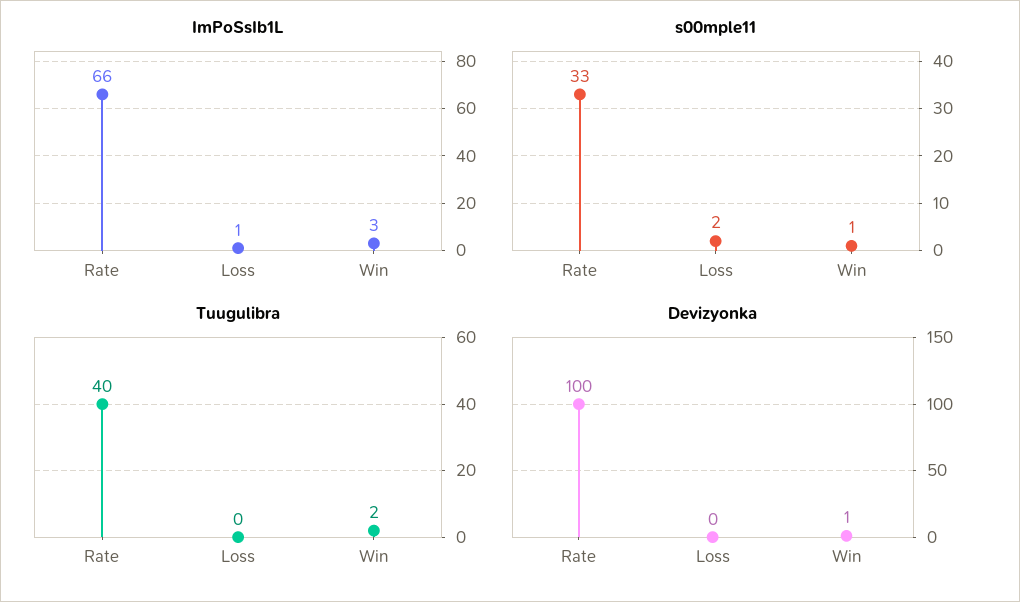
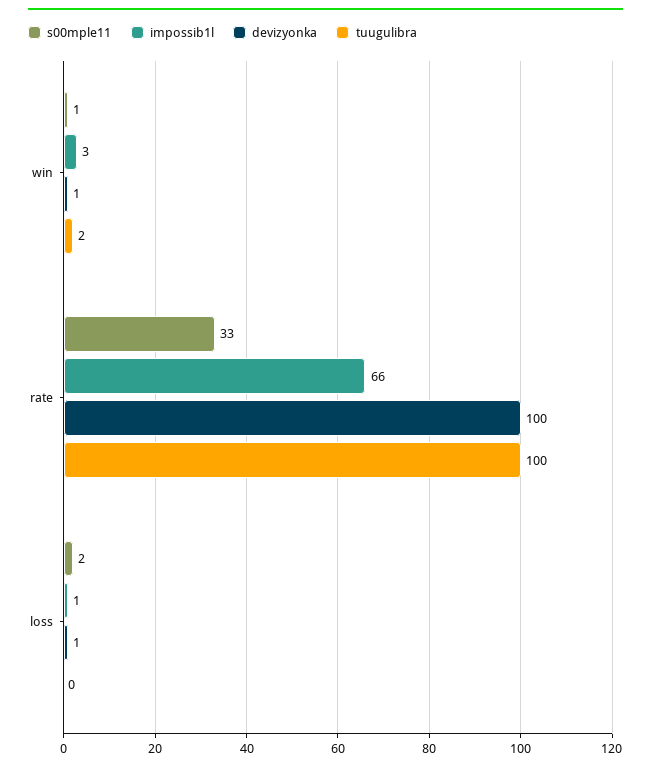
  {
    "ImPoSsIb1L": {
      "Rate": 66,
      "Loss": 1,
      "Win": 3
    },
    "s00mple11": {
      "Rate": 33,
      "Loss": 2,
      "Win": 1
    },
    "Tuugulibra": {
-     "Rate": 40,
+     "Rate": 100,
      "Loss": 0,
      "Win": 2
    },
    "Devizyonka": {
      "Rate": 100,
-     "Loss": 0,
+     "Loss": 1,
      "Win": 1
    }
  }

